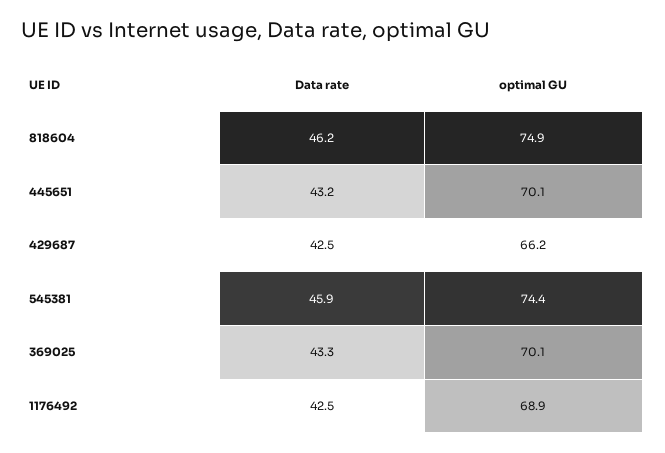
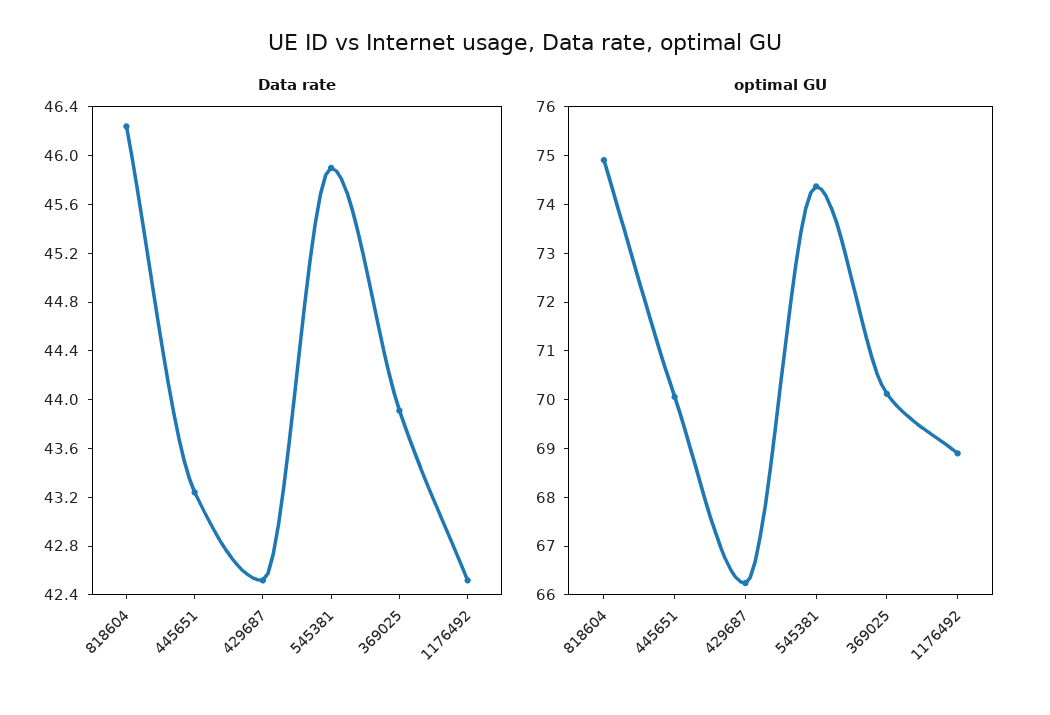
  {
    "Data rate": {
      "818604": 46.2,
      "445651": 43.2,
      "429687": 42.5,
      "545381": 45.9,
-     "369025": 43.3,
+     "369025": 43.9,
      "1176492": 42.5
    },
    "optimal GU": {
      "818604": 74.9,
      "445651": 70.1,
      "429687": 66.2,
      "545381": 74.4,
      "369025": 70.1,
      "1176492": 68.9
    }
  }

